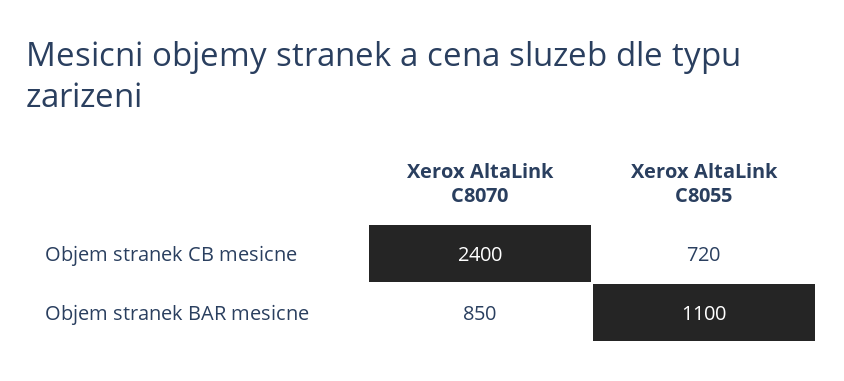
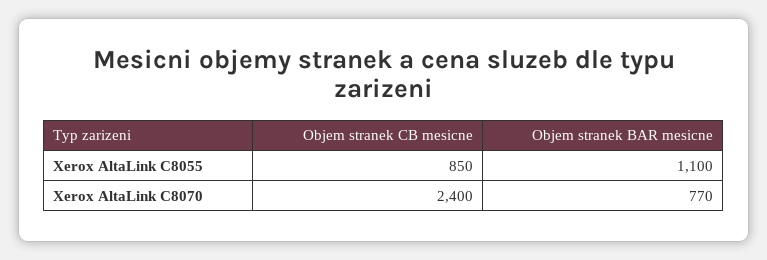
  {
    "Xerox AltaLink C8070": {
      "Objem stranek CB mesicne": 2400,
-     "Objem stranek BAR mesicne": 850
+     "Objem stranek BAR mesicne": 770
    },
    "Xerox AltaLink C8055": {
-     "Objem stranek CB mesicne": 720,
+     "Objem stranek CB mesicne": 850,
      "Objem stranek BAR mesicne": 1100
    }
  }

